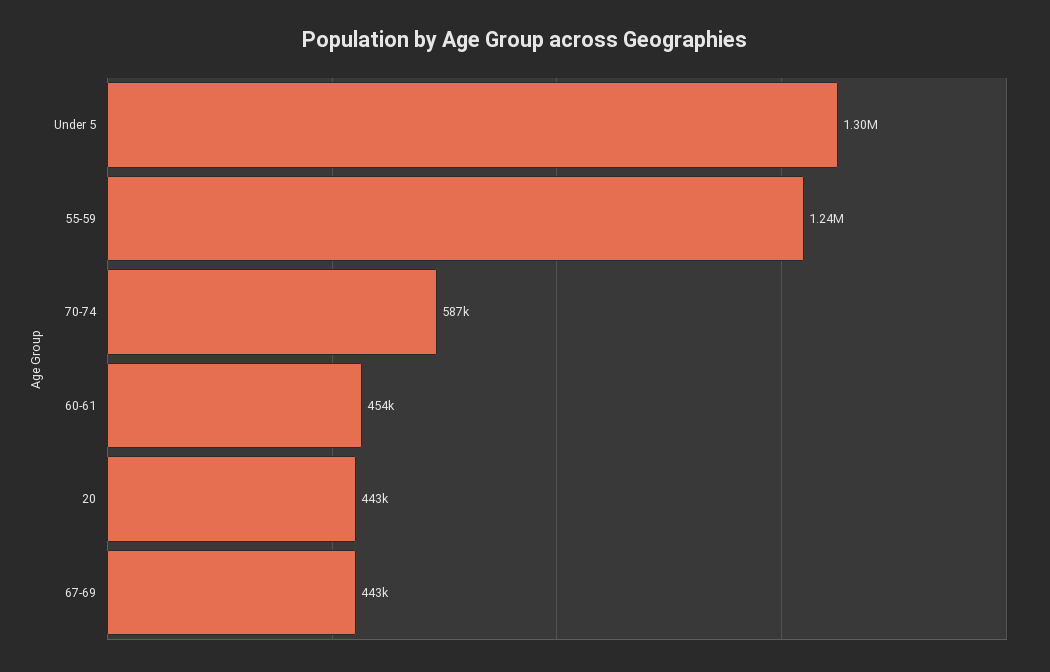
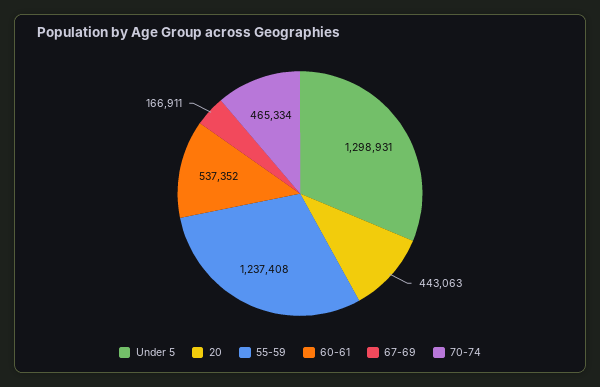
  {
    "Under 5": 1298931,
    "55-59": 1237408,
-   "70-74": 587000,
+   "70-74": 465334,
-   "60-61": 454000,
+   "60-61": 537352,
    "20": 443063,
-   "67-69": 443000
+   "67-69": 166911
  }

